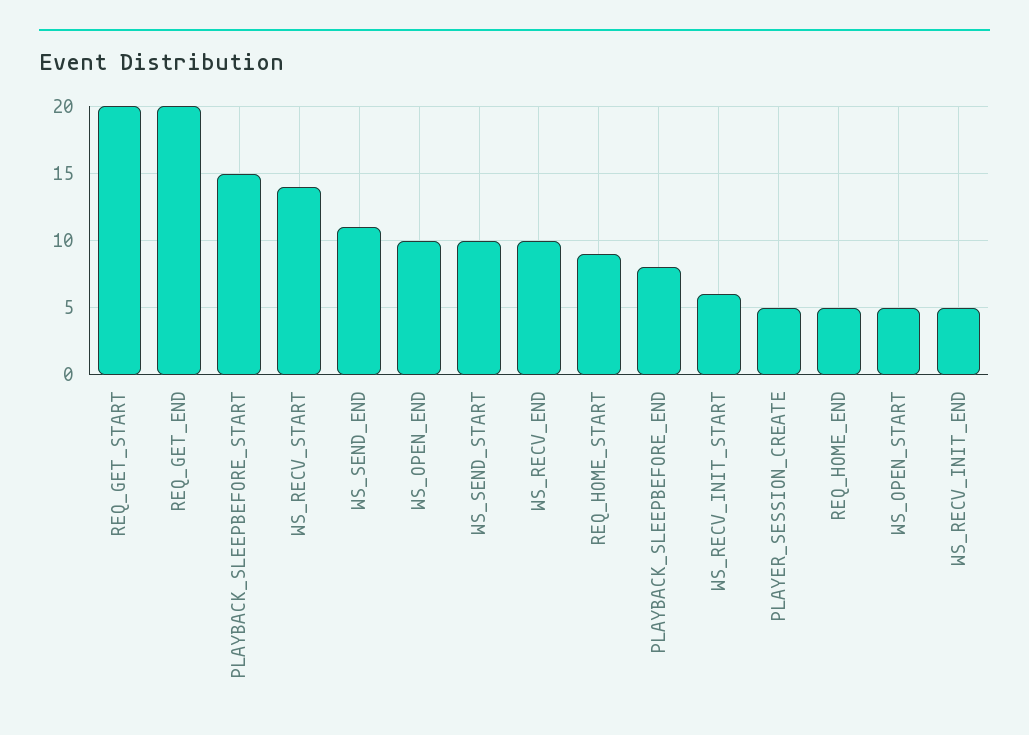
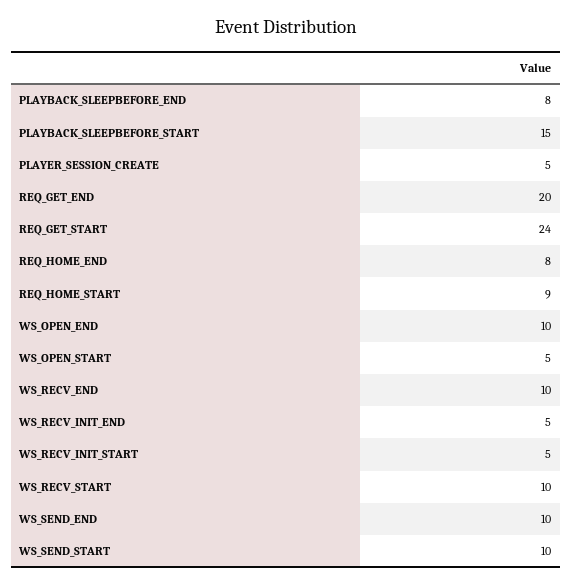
  {
-   "REQ_GET_START": 20,
+   "REQ_GET_START": 24,
    "REQ_GET_END": 20,
    "PLAYBACK_SLEEPBEFORE_START": 15,
-   "WS_RECV_START": 14,
+   "WS_RECV_START": 10,
-   "WS_SEND_END": 11,
+   "WS_SEND_END": 10,
    "WS_OPEN_END": 10,
    "WS_SEND_START": 10,
    "WS_RECV_END": 10,
    "REQ_HOME_START": 9,
    "PLAYBACK_SLEEPBEFORE_END": 8,
-   "WS_RECV_INIT_START": 6,
+   "WS_RECV_INIT_START": 5,
    "PLAYER_SESSION_CREATE": 5,
-   "REQ_HOME_END": 5,
+   "REQ_HOME_END": 8,
    "WS_OPEN_START": 5,
    "WS_RECV_INIT_END": 5
  }

